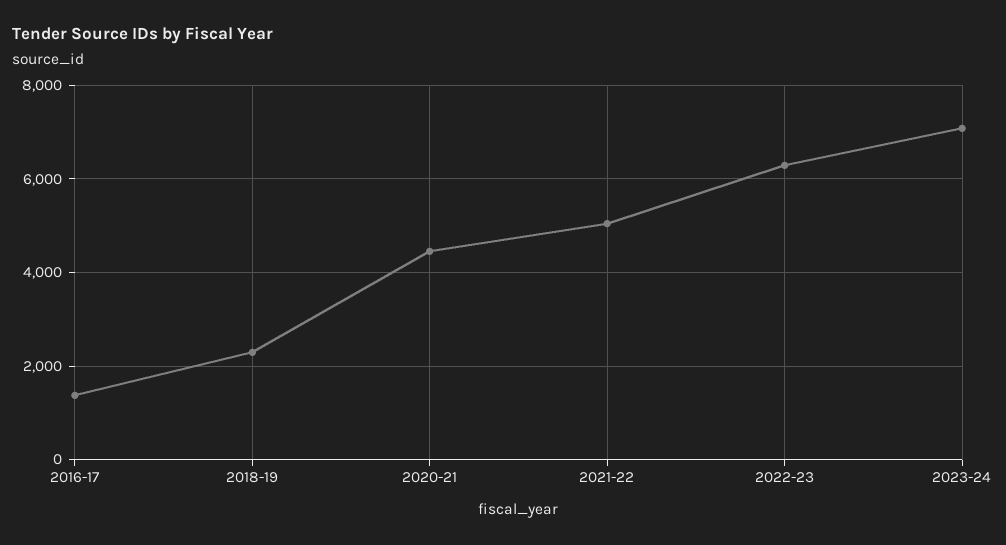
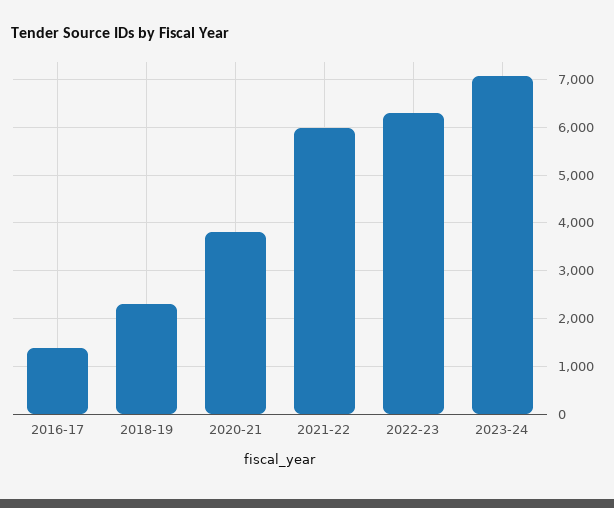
  {
    "2016-17": 1400,
    "2018-19": 2200,
-   "2020-21": 4400,
+   "2020-21": 3800,
-   "2021-22": 5000,
+   "2021-22": 6000,
    "2022-23": 6200,
    "2023-24": 7000
  }

